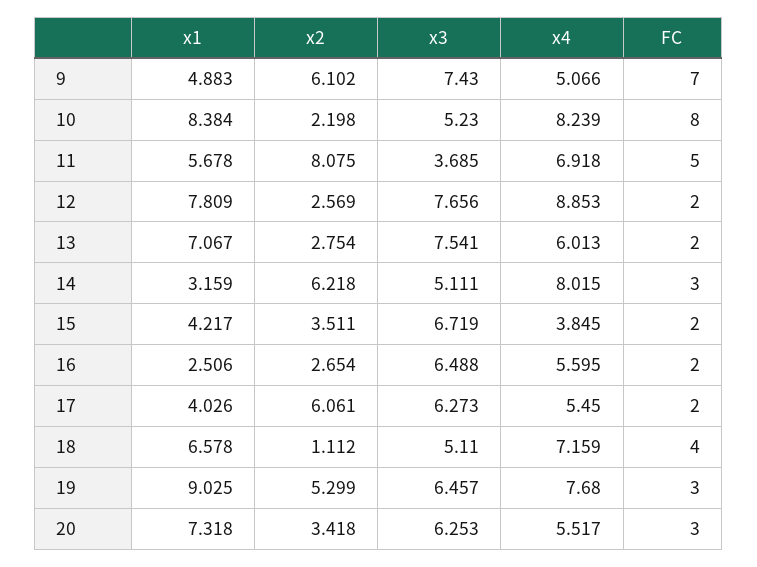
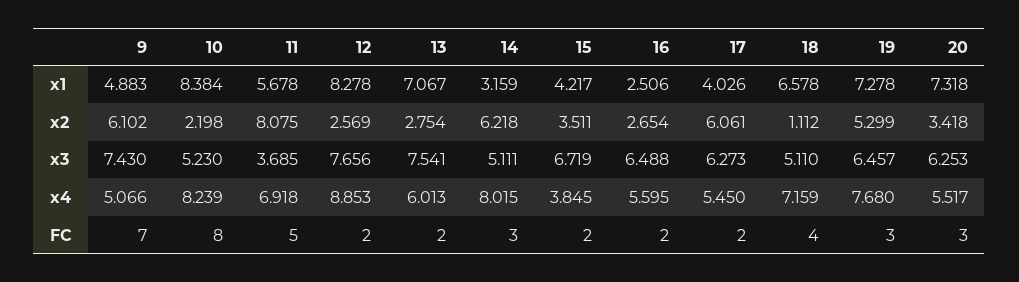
  {
    "x1": {
      "9": 4.883,
      "10": 8.384,
      "11": 5.678,
-     "12": 7.809,
+     "12": 8.278,
      "13": 7.067,
      "14": 3.159,
      "15": 4.217,
      "16": 2.506,
      "17": 4.026,
      "18": 6.578,
-     "19": 9.025,
+     "19": 7.278,
      "20": 7.318
    },
    "x2": {
      "9": 6.102,
      "10": 2.198,
      "11": 8.075,
      "12": 2.569,
      "13": 2.754,
      "14": 6.218,
      "15": 3.511,
      "16": 2.654,
      "17": 6.061,
      "18": 1.112,
      "19": 5.299,
      "20": 3.418
    },
    "x3": {
      "9": 7.43,
      "10": 5.23,
      "11": 3.685,
      "12": 7.656,
      "13": 7.541,
      "14": 5.111,
      "15": 6.719,
      "16": 6.488,
      "17": 6.273,
      "18": 5.11,
      "19": 6.457,
      "20": 6.253
    },
    "x4": {
      "9": 5.066,
      "10": 8.239,
      "11": 6.918,
      "12": 8.853,
      "13": 6.013,
      "14": 8.015,
      "15": 3.845,
      "16": 5.595,
      "17": 5.45,
      "18": 7.159,
      "19": 7.68,
      "20": 5.517
    },
    "FC": {
      "9": 7,
      "10": 8,
      "11": 5,
      "12": 2,
      "13": 2,
      "14": 3,
      "15": 2,
      "16": 2,
      "17": 2,
      "18": 4,
      "19": 3,
      "20": 3
    }
  }

